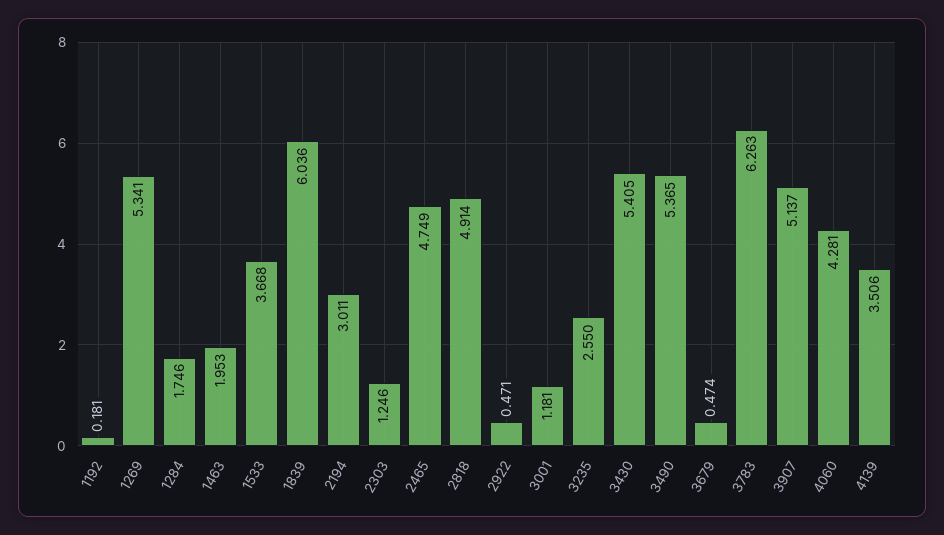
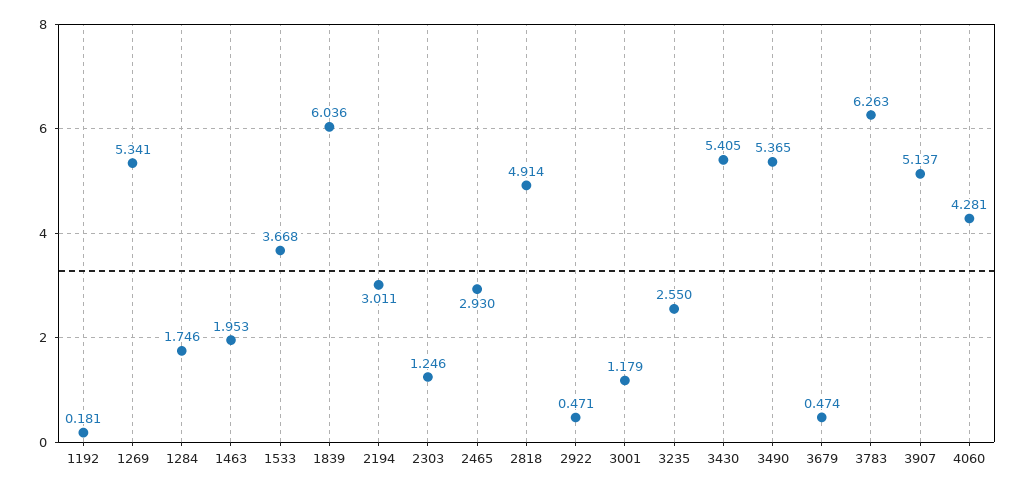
  {
    "1192": 0.181,
    "1269": 5.341,
    "1284": 1.746,
    "1463": 1.953,
    "1533": 3.668,
    "1839": 6.036,
    "2194": 3.011,
    "2303": 1.246,
-   "2465": 4.749,
+   "2465": 2.93,
    "2818": 4.914,
    "2922": 0.471,
-   "3001": 1.181,
+   "3001": 1.179,
    "3235": 2.55,
    "3430": 5.405,
    "3490": 5.365,
    "3679": 0.474,
    "3783": 6.263,
    "3907": 5.137,
-   "4060": 4.281,
+   "4060": 4.281
-   "4139": 3.506
  }

